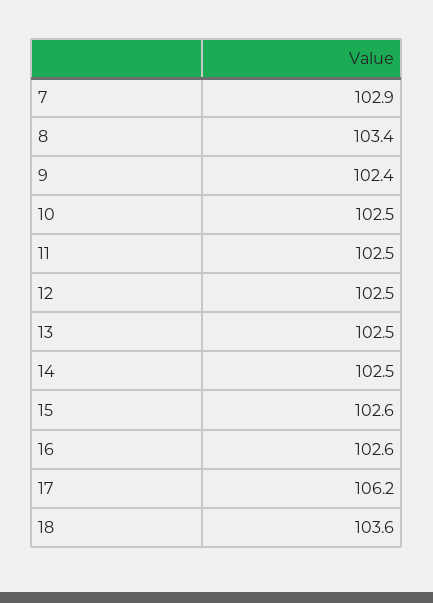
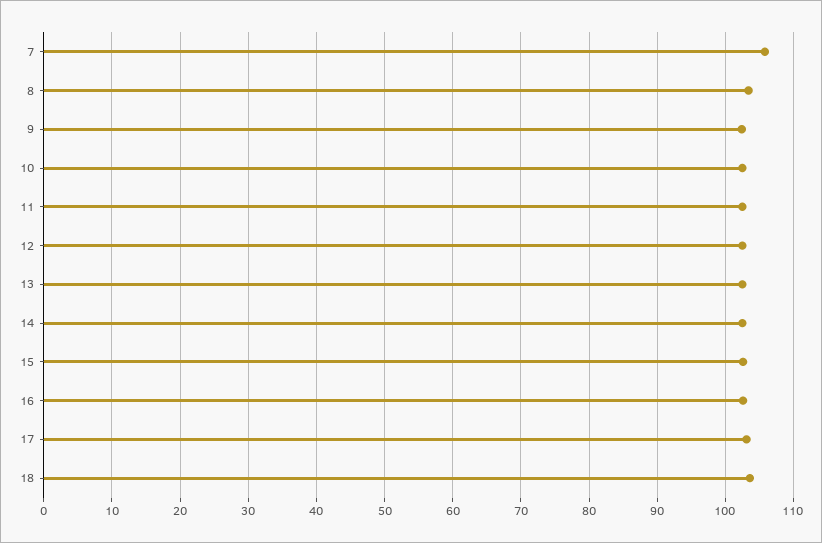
  {
-   "7": 102.9,
+   "7": 106,
    "8": 103.4,
    "9": 102.4,
    "10": 102.5,
    "11": 102.5,
    "12": 102.5,
    "13": 102.5,
    "14": 102.5,
    "15": 102.6,
    "16": 102.6,
-   "17": 106.2,
+   "17": 103,
    "18": 103.6
  }

